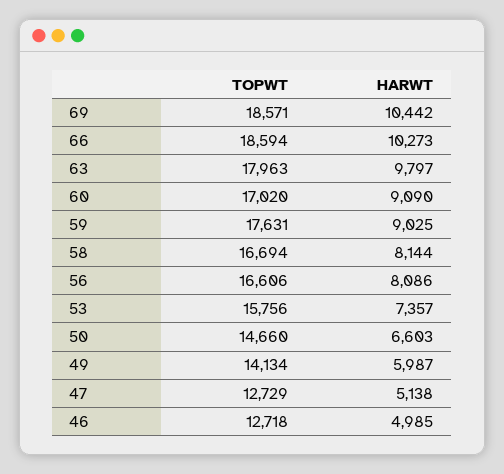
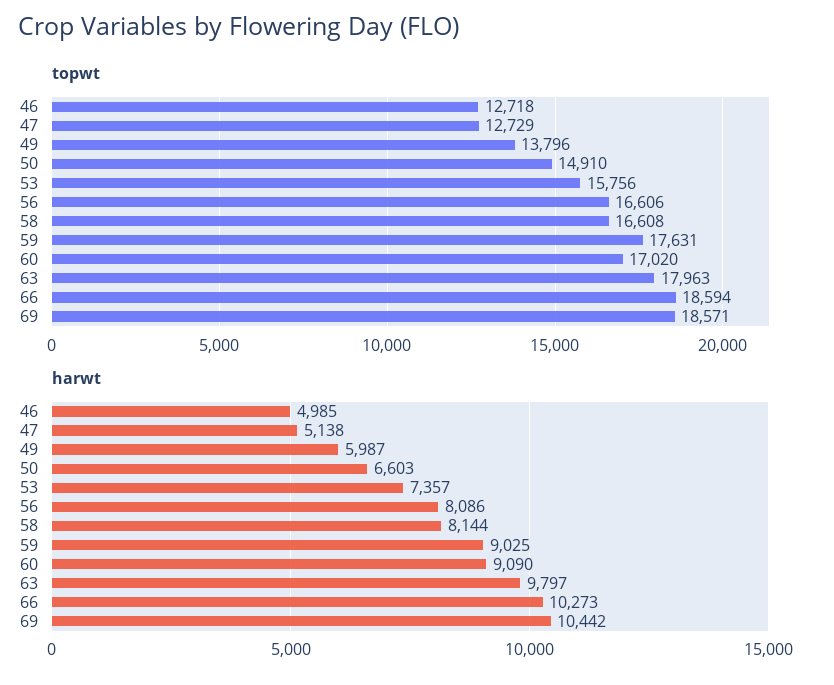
  {
    "TOPWT": {
      "69": 18571,
      "66": 18594,
      "63": 17963,
      "60": 17020,
      "59": 17631,
-     "58": 16694,
+     "58": 16608,
      "56": 16606,
      "53": 15756,
-     "50": 14660,
+     "50": 14910,
-     "49": 14134,
+     "49": 13796,
      "47": 12729,
      "46": 12718
    },
    "HARWT": {
      "69": 10442,
      "66": 10273,
      "63": 9797,
      "60": 9090,
      "59": 9025,
      "58": 8144,
      "56": 8086,
      "53": 7357,
      "50": 6603,
      "49": 5987,
      "47": 5138,
      "46": 4985
    }
  }

